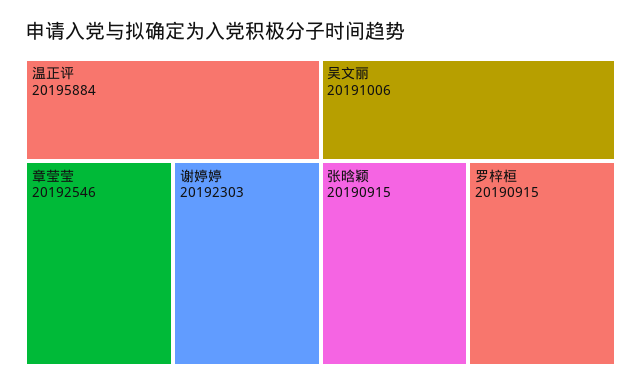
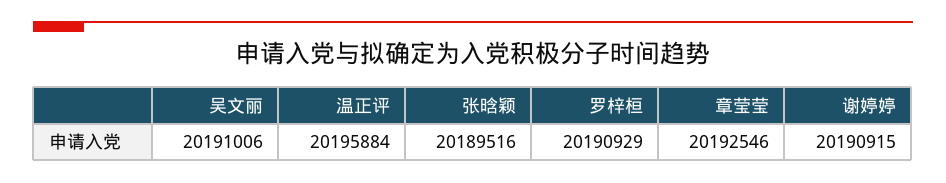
  {
    "温正评": 20195884,
    "章莹莹": 20192546,
-   "谢婷婷": 20192303,
+   "谢婷婷": 20190915,
    "吴文丽": 20191006,
-   "张晗颖": 20190915,
+   "张晗颖": 20189516,
-   "罗梓桓": 20190915
+   "罗梓桓": 20190929
  }

